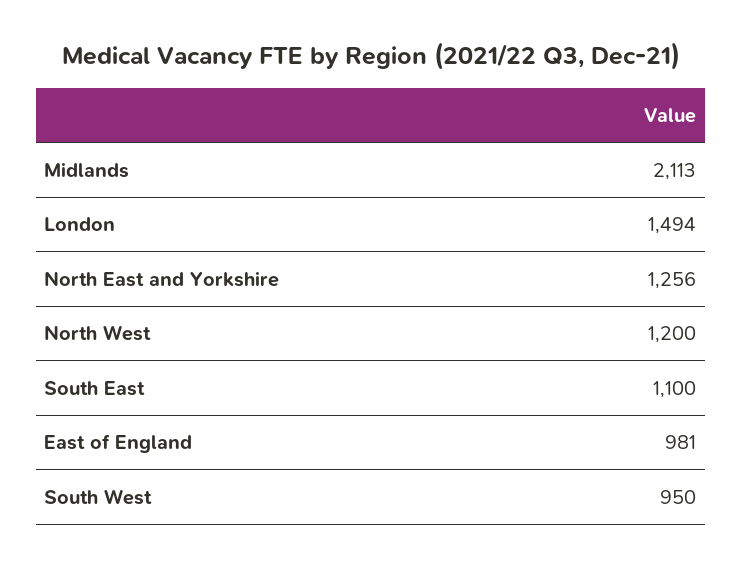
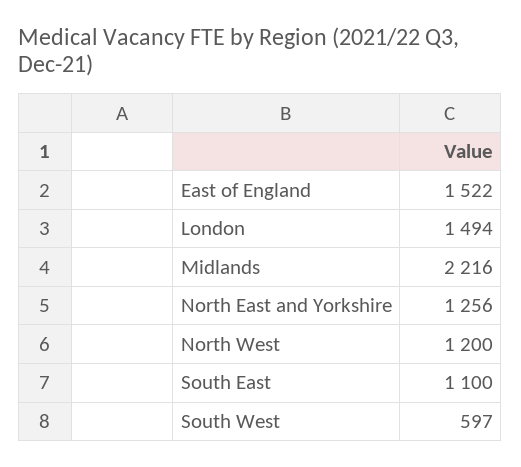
  {
-   "Midlands": 2113,
+   "Midlands": 2216,
    "London": 1494,
    "North East and Yorkshire": 1256,
    "North West": 1200,
    "South East": 1100,
-   "East of England": 981,
+   "East of England": 1522,
-   "South West": 950
+   "South West": 597
  }

